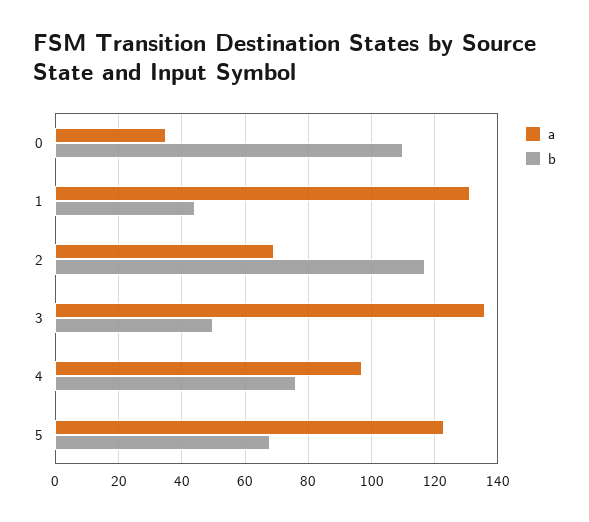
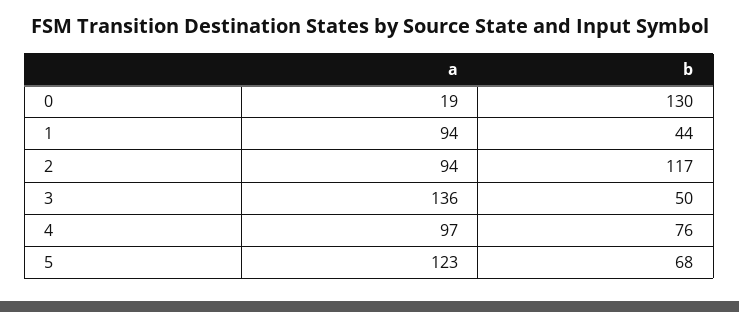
  {
    "a": {
-     "0": 35,
+     "0": 19,
-     "1": 130,
+     "1": 94,
-     "2": 70,
+     "2": 94,
      "3": 136,
      "4": 97,
      "5": 123
    },
    "b": {
-     "0": 110,
+     "0": 130,
      "1": 44,
      "2": 117,
      "3": 50,
      "4": 76,
      "5": 68
    }
  }

